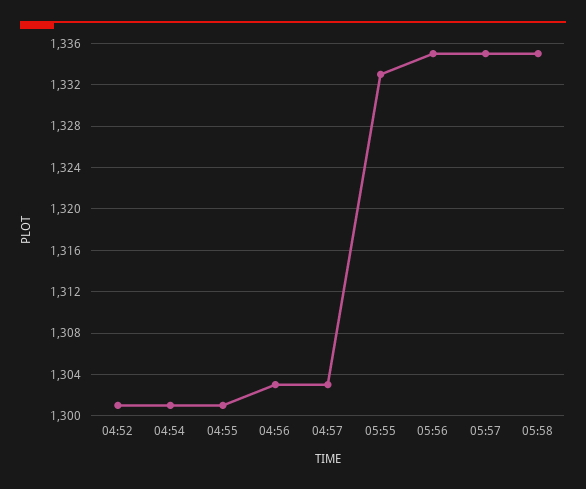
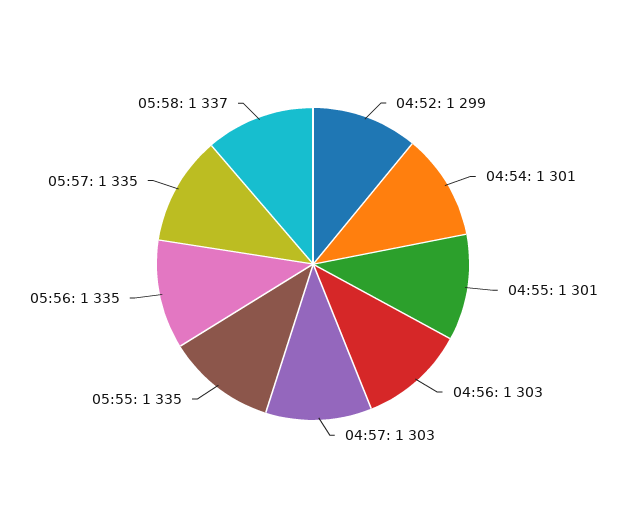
  {
-   "04:52": 1301,
+   "04:52": 1299,
    "04:54": 1301,
    "04:55": 1301,
    "04:56": 1303,
    "04:57": 1303,
-   "05:55": 1333,
+   "05:55": 1335,
    "05:56": 1335,
    "05:57": 1335,
-   "05:58": 1335
+   "05:58": 1337
  }

